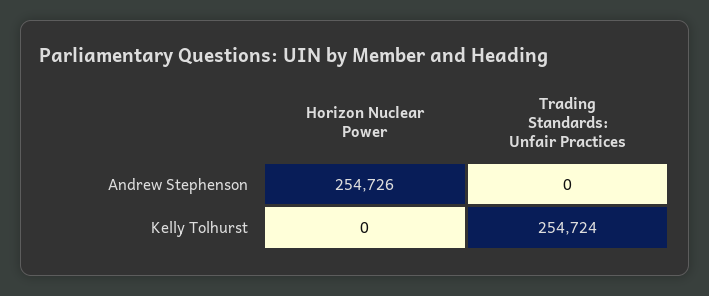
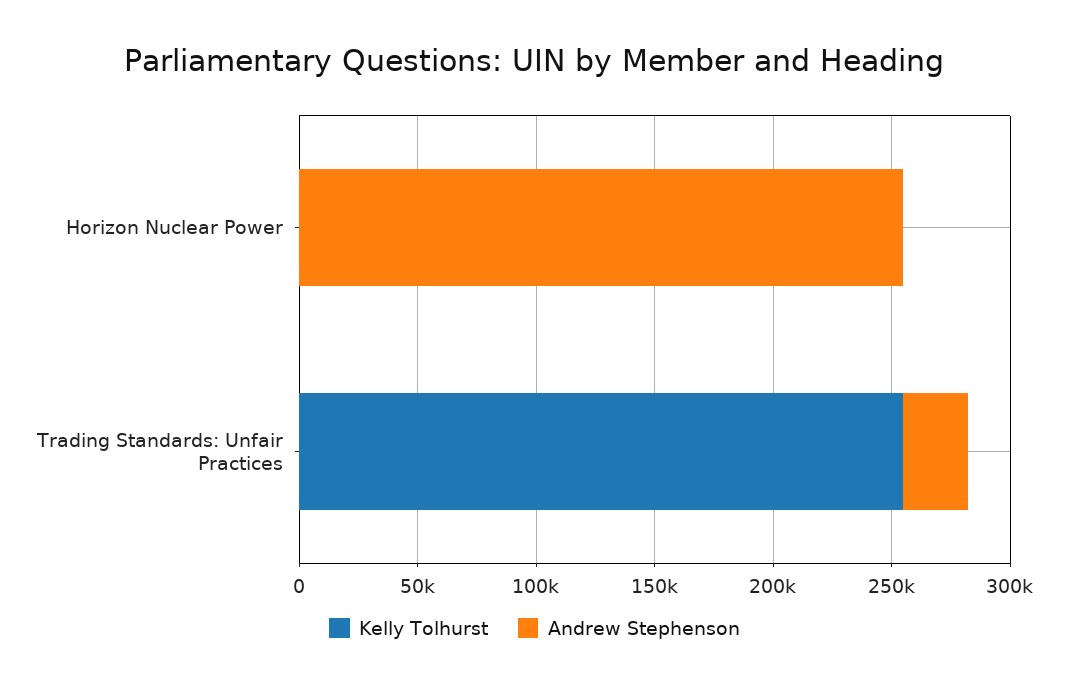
  {
    "Andrew Stephenson": {
      "Horizon Nuclear Power": 254726,
-     "Trading Standards: Unfair Practices": 0
+     "Trading Standards: Unfair Practices": 30000
    },
    "Kelly Tolhurst": {
      "Horizon Nuclear Power": 0,
      "Trading Standards: Unfair Practices": 254724
    }
  }

